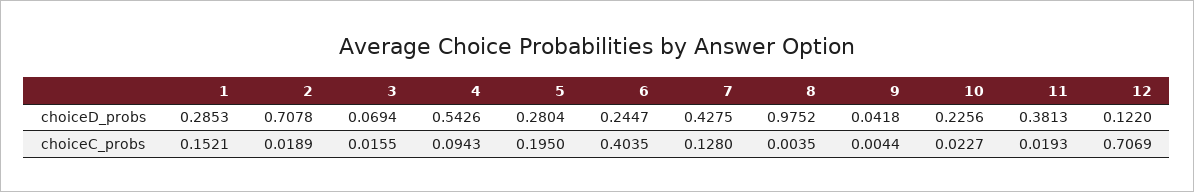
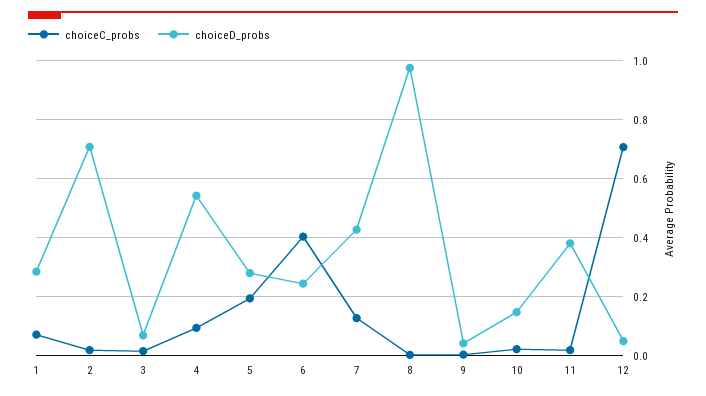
  {
    "choiceD_probs": {
      "1": 0.2853,
      "2": 0.7078,
      "3": 0.0694,
      "4": 0.5426,
      "5": 0.2804,
      "6": 0.2447,
      "7": 0.4275,
      "8": 0.9752,
      "9": 0.0418,
-     "10": 0.2256,
+     "10": 0.15,
      "11": 0.3813,
-     "12": 0.122
+     "12": 0.05
    },
    "choiceC_probs": {
-     "1": 0.1521,
+     "1": 0.075,
      "2": 0.0189,
      "3": 0.0155,
      "4": 0.0943,
      "5": 0.195,
      "6": 0.4035,
      "7": 0.128,
      "8": 0.0035,
      "9": 0.0044,
      "10": 0.0227,
      "11": 0.0193,
      "12": 0.7069
    }
  }

